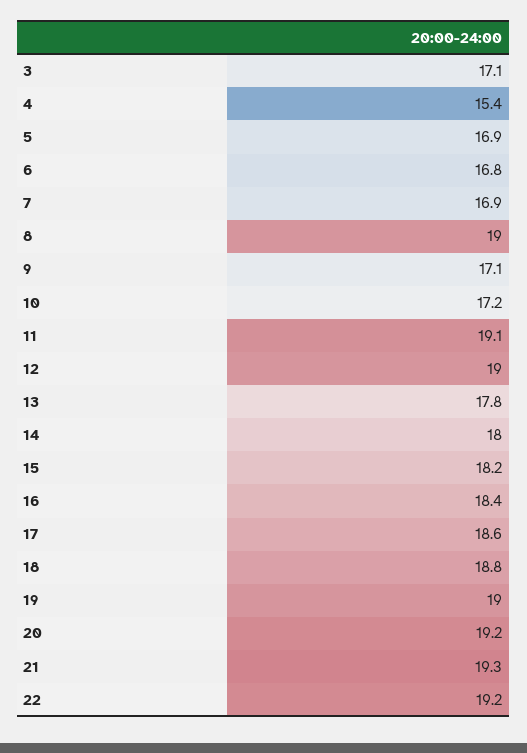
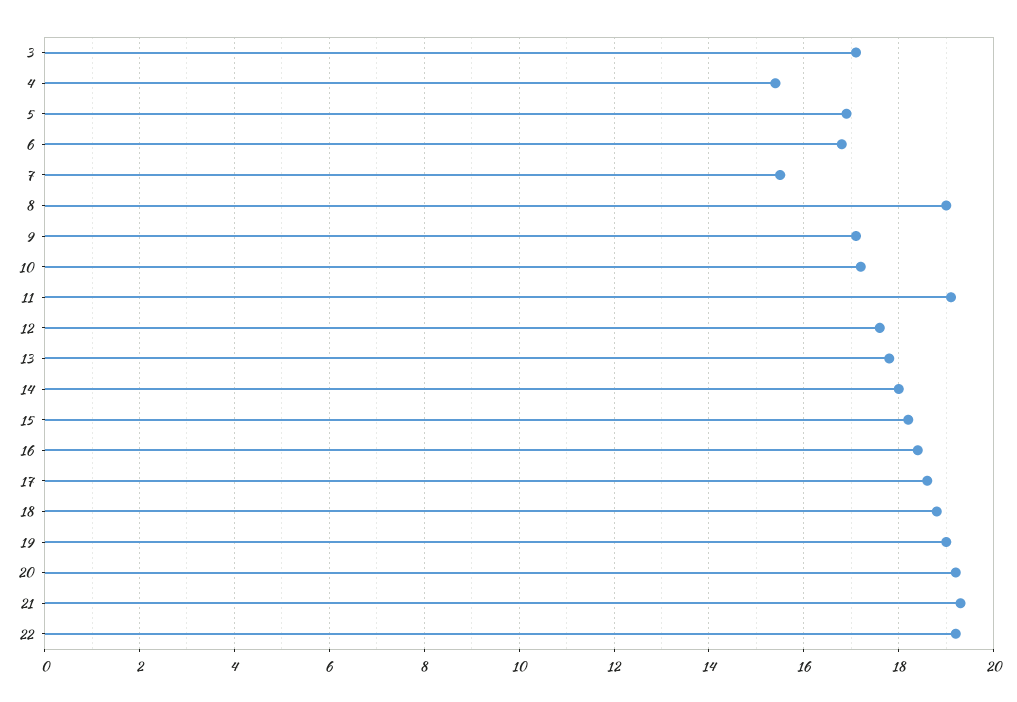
  {
    "3": 17.1,
    "4": 15.4,
    "5": 16.9,
    "6": 16.8,
-   "7": 16.9,
+   "7": 15.5,
    "8": 19,
    "9": 17.1,
    "10": 17.2,
    "11": 19.1,
-   "12": 19,
+   "12": 17.5,
    "13": 17.8,
    "14": 18,
    "15": 18.2,
    "16": 18.4,
    "17": 18.6,
    "18": 18.8,
    "19": 19,
    "20": 19.2,
    "21": 19.3,
    "22": 19.2
  }

